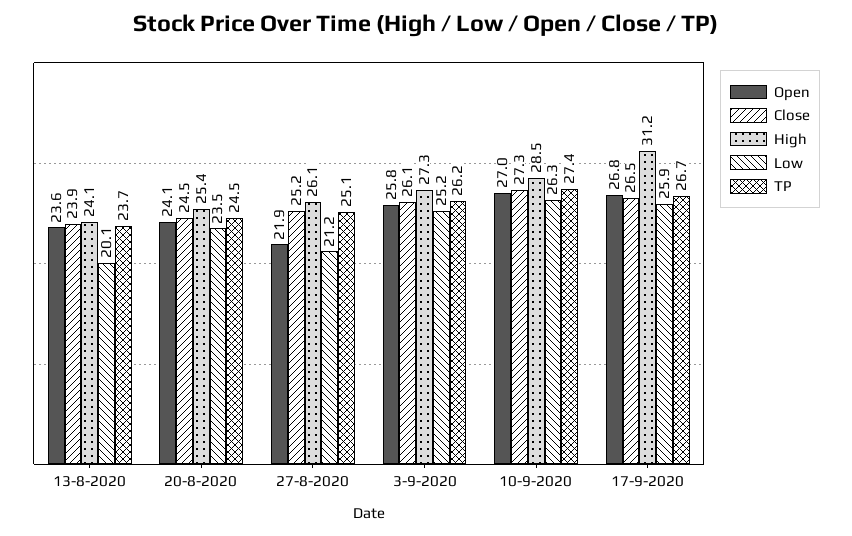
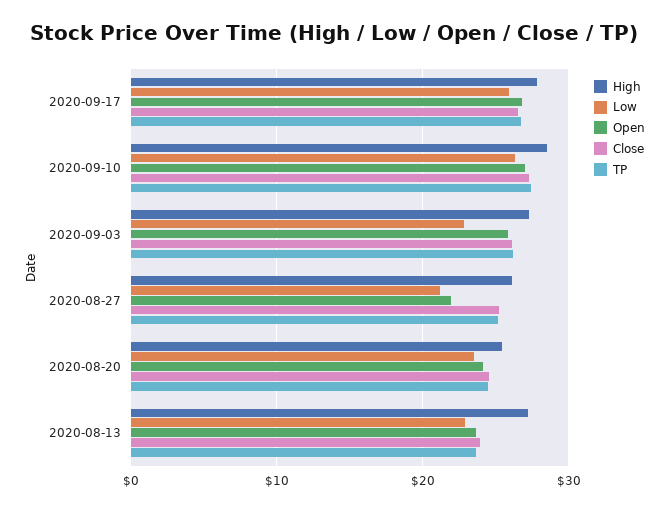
  {
    "Open": {
      "13-8-2020": 23.6,
      "20-8-2020": 24.1,
      "27-8-2020": 21.9,
      "3-9-2020": 25.8,
      "10-9-2020": 27,
      "17-9-2020": 26.8
    },
    "Close": {
      "13-8-2020": 23.9,
      "20-8-2020": 24.5,
      "27-8-2020": 25.2,
      "3-9-2020": 26.1,
      "10-9-2020": 27.3,
      "17-9-2020": 26.5
    },
    "High": {
-     "13-8-2020": 24.1,
+     "13-8-2020": 27,
      "20-8-2020": 25.4,
      "27-8-2020": 26.1,
      "3-9-2020": 27.3,
      "10-9-2020": 28.5,
-     "17-9-2020": 31.2
+     "17-9-2020": 28
    },
    "Low": {
-     "13-8-2020": 20.1,
+     "13-8-2020": 23,
      "20-8-2020": 23.5,
      "27-8-2020": 21.2,
-     "3-9-2020": 25.2,
+     "3-9-2020": 23,
      "10-9-2020": 26.3,
      "17-9-2020": 25.9
    },
    "TP": {
      "13-8-2020": 23.7,
      "20-8-2020": 24.5,
      "27-8-2020": 25.1,
      "3-9-2020": 26.2,
      "10-9-2020": 27.4,
      "17-9-2020": 26.7
    }
  }

